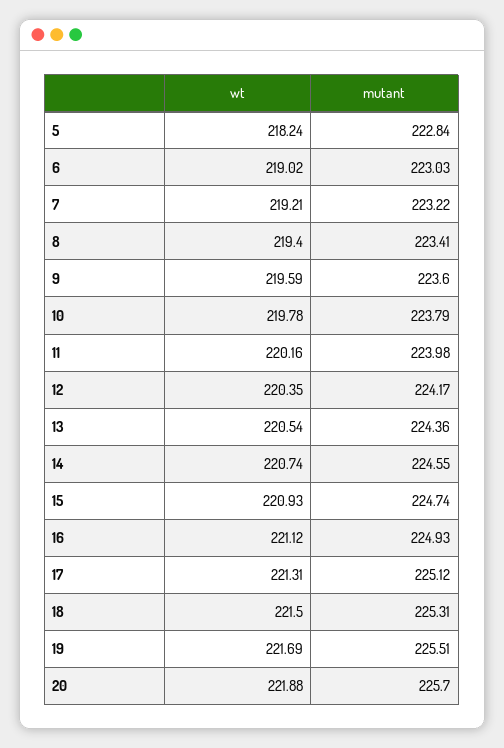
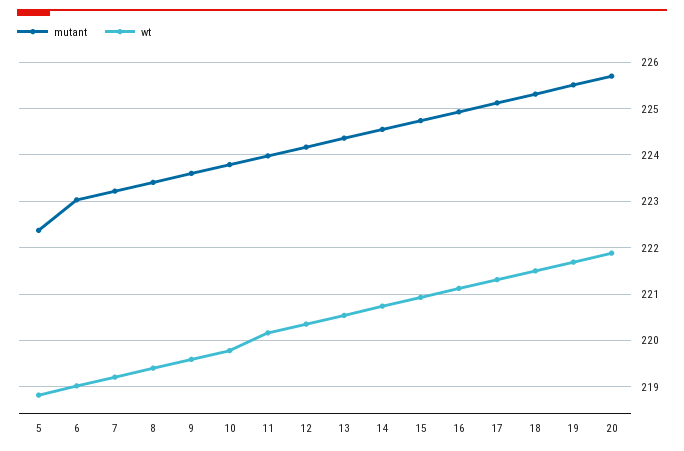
  {
    "wt": {
-     "5": 218.24,
+     "5": 218.8,
      "6": 219.02,
      "7": 219.21,
      "8": 219.4,
      "9": 219.59,
      "10": 219.78,
      "11": 220.16,
      "12": 220.35,
      "13": 220.54,
      "14": 220.74,
      "15": 220.93,
      "16": 221.12,
      "17": 221.31,
      "18": 221.5,
      "19": 221.69,
      "20": 221.88
    },
    "mutant": {
-     "5": 222.84,
+     "5": 222.4,
      "6": 223.03,
      "7": 223.22,
      "8": 223.41,
      "9": 223.6,
      "10": 223.79,
      "11": 223.98,
      "12": 224.17,
      "13": 224.36,
      "14": 224.55,
      "15": 224.74,
      "16": 224.93,
      "17": 225.12,
      "18": 225.31,
      "19": 225.51,
      "20": 225.7
    }
  }

